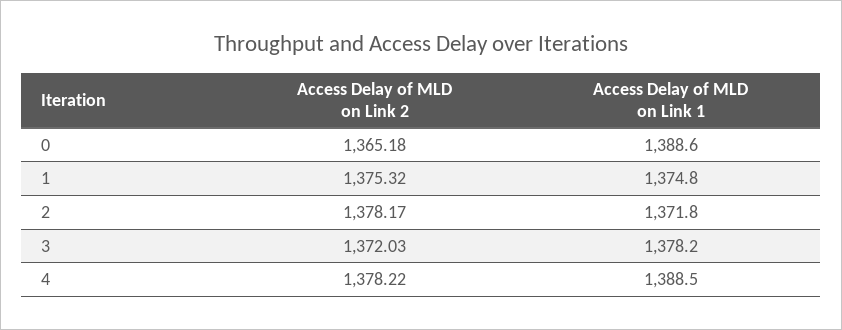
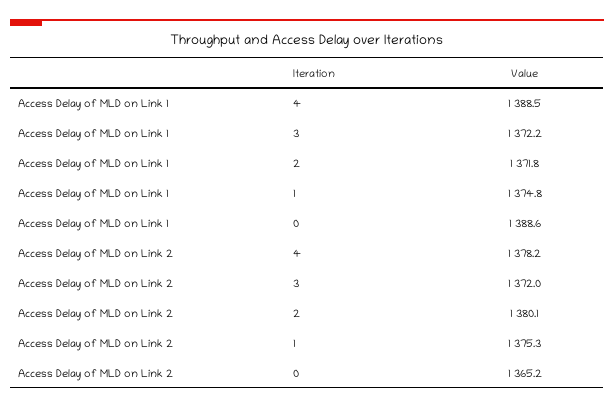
  {
    "Access Delay of MLD on Link 2": {
      "0": 1365.18,
      "1": 1375.32,
-     "2": 1378.17,
+     "2": 1380.1,
      "3": 1372.03,
      "4": 1378.22
    },
    "Access Delay of MLD on Link 1": {
      "0": 1388.6,
      "1": 1374.8,
      "2": 1371.8,
-     "3": 1378.2,
+     "3": 1372.2,
      "4": 1388.5
    }
  }

